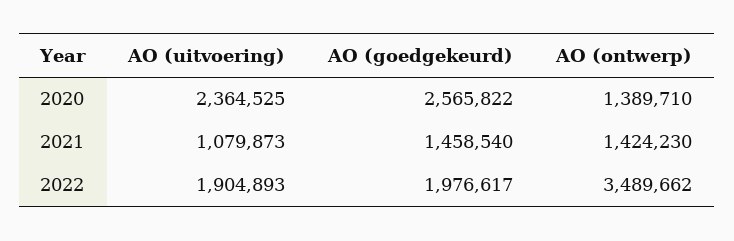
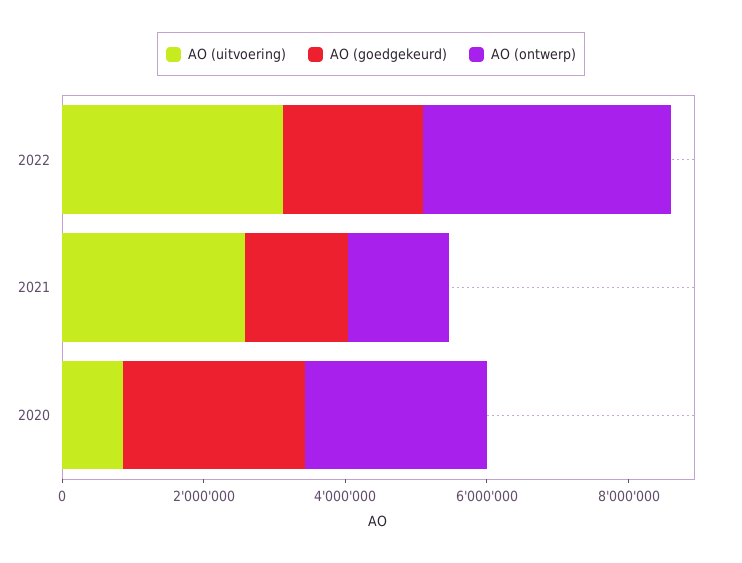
  {
    "AO (uitvoering)": {
-     "2020": 2364525,
+     "2020": 1000000,
-     "2021": 1079873,
+     "2021": 2500000,
-     "2022": 1904893
+     "2022": 3000000
    },
    "AO (goedgekeurd)": {
      "2020": 2565822,
      "2021": 1458540,
      "2022": 1976617
    },
    "AO (ontwerp)": {
-     "2020": 1389710,
+     "2020": 2500000,
      "2021": 1424230,
      "2022": 3489662
    }
  }

